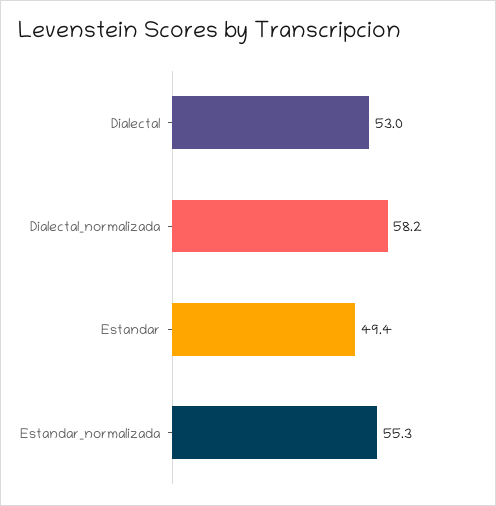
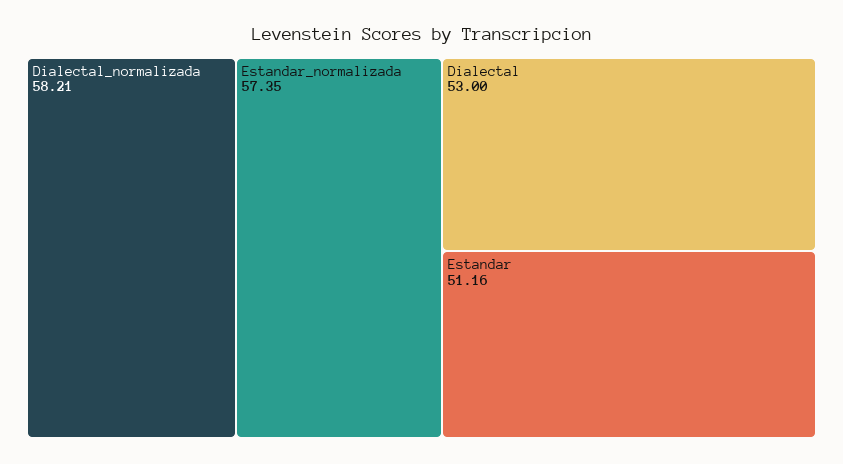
  {
    "Dialectal": 53,
    "Dialectal_normalizada": 58.21,
-   "Estandar": 49.4,
+   "Estandar": 51.16,
-   "Estandar_normalizada": 55.3
+   "Estandar_normalizada": 57.35
  }

